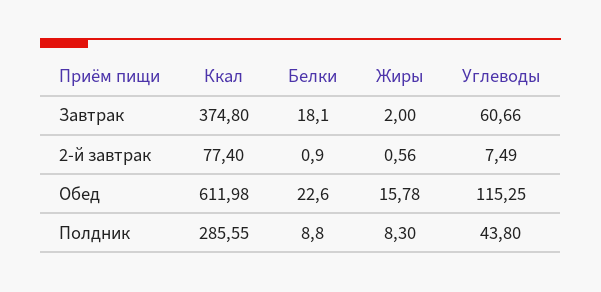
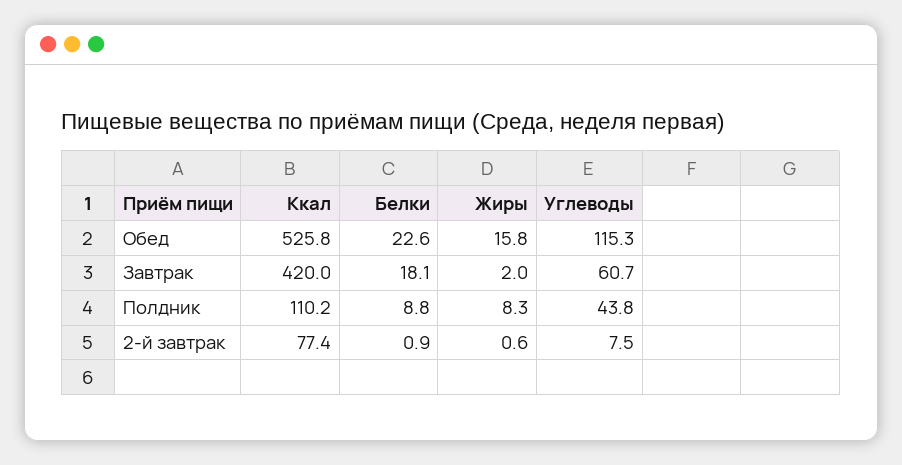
  {
    "Ккал": {
-     "Завтрак": 374.8,
+     "Завтрак": 420,
      "2-й завтрак": 77.4,
-     "Обед": 611.98,
+     "Обед": 525.8,
-     "Полдник": 285.55
+     "Полдник": 110.2
    },
    "Белки": {
      "Завтрак": 18.1,
      "2-й завтрак": 0.9,
      "Обед": 22.6,
      "Полдник": 8.8
    },
    "Жиры": {
      "Завтрак": 2,
      "2-й завтрак": 0.56,
      "Обед": 15.78,
      "Полдник": 8.3
    },
    "Углеводы": {
      "Завтрак": 60.66,
      "2-й завтрак": 7.49,
      "Обед": 115.25,
      "Полдник": 43.8
    }
  }

